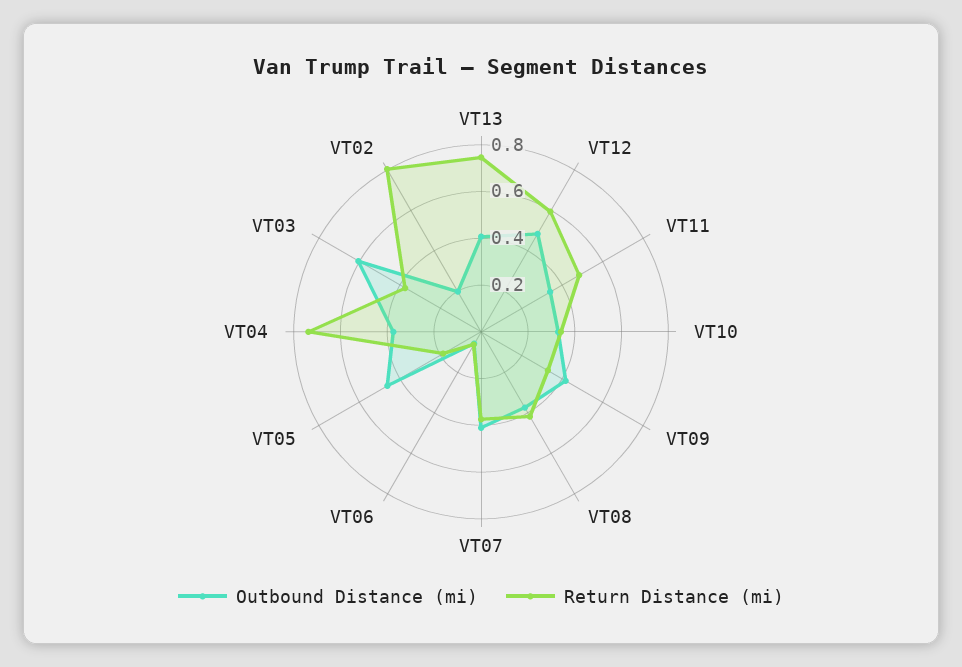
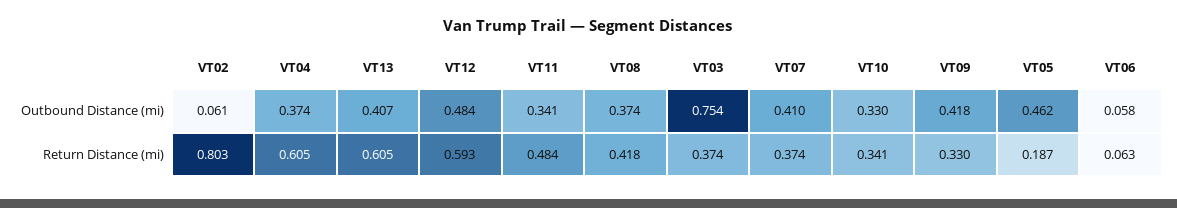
  {
    "Outbound Distance (mi)": {
      "VT13": 0.407,
      "VT12": 0.484,
      "VT11": 0.341,
      "VT10": 0.33,
      "VT09": 0.418,
      "VT08": 0.374,
      "VT07": 0.41,
      "VT06": 0.058,
      "VT05": 0.462,
      "VT04": 0.374,
-     "VT03": 0.6,
+     "VT03": 0.754,
-     "VT02": 0.2
+     "VT02": 0.061
    },
    "Return Distance (mi)": {
-     "VT13": 0.75,
+     "VT13": 0.605,
      "VT12": 0.593,
      "VT11": 0.484,
      "VT10": 0.341,
      "VT09": 0.33,
      "VT08": 0.418,
      "VT07": 0.374,
      "VT06": 0.063,
      "VT05": 0.187,
-     "VT04": 0.75,
+     "VT04": 0.605,
      "VT03": 0.374,
      "VT02": 0.803
    }
  }

